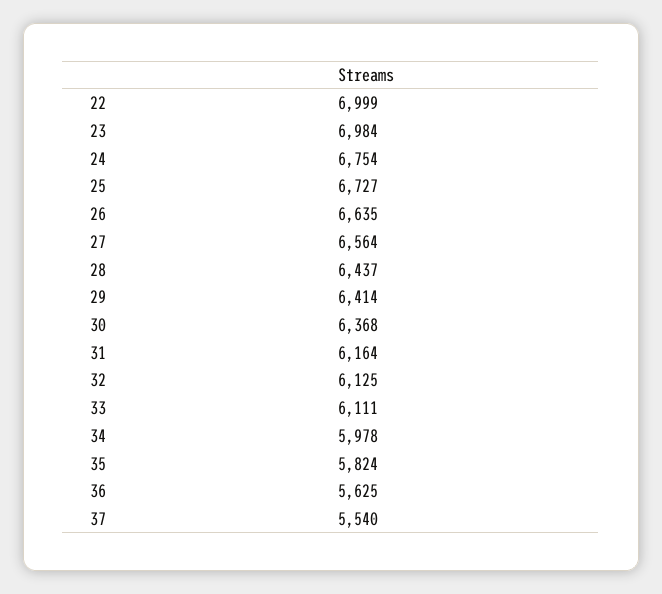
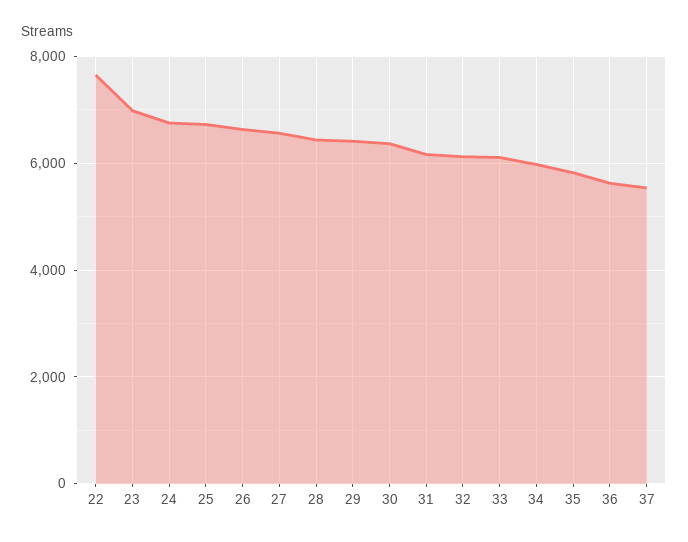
  {
-   "22": 6999,
+   "22": 7600,
    "23": 6984,
    "24": 6754,
    "25": 6727,
    "26": 6635,
    "27": 6564,
    "28": 6437,
    "29": 6414,
    "30": 6368,
    "31": 6164,
    "32": 6125,
    "33": 6111,
    "34": 5978,
    "35": 5824,
    "36": 5625,
    "37": 5540
  }

